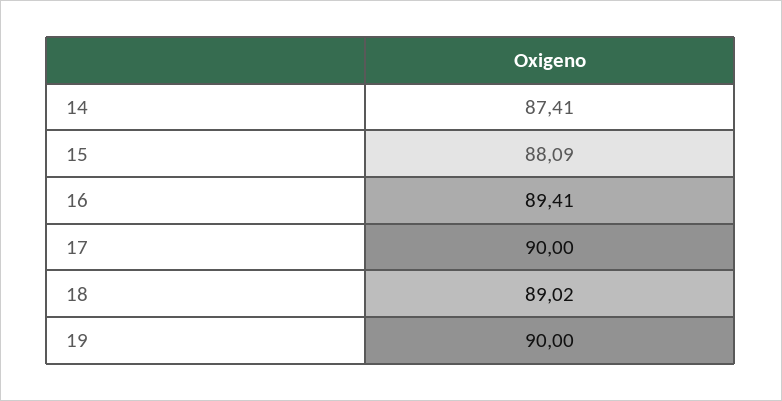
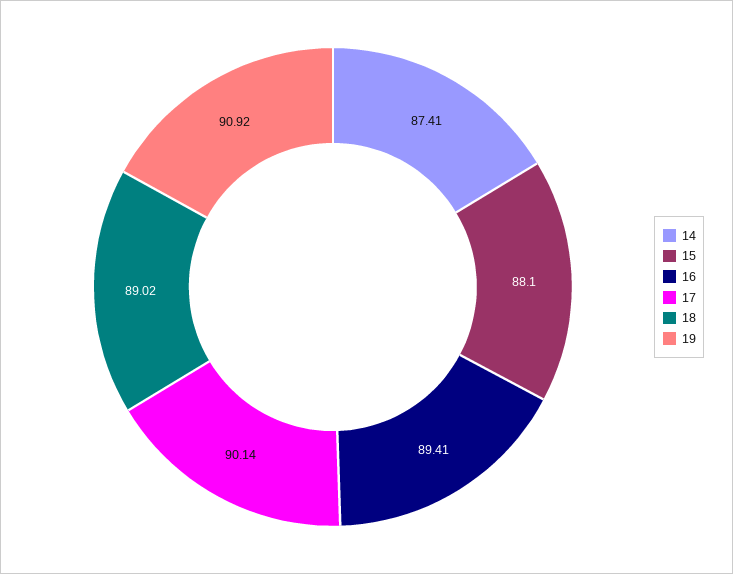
  {
    "14": 87.41,
-   "15": 88.09,
+   "15": 88.1,
    "16": 89.41,
-   "17": 90,
+   "17": 90.14,
    "18": 89.02,
-   "19": 90
+   "19": 90.92
  }

